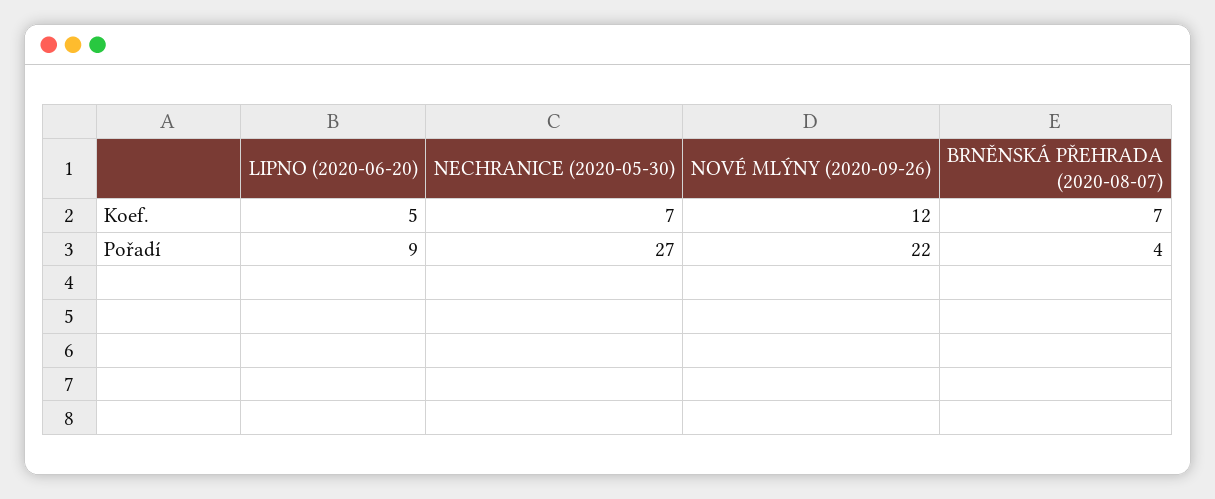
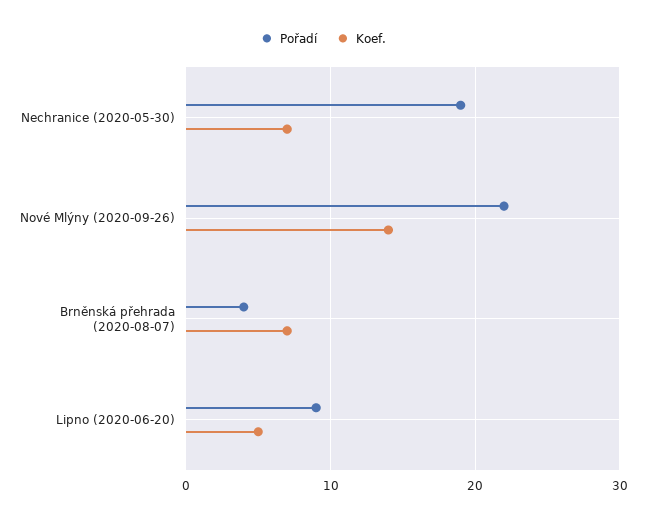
  {
    "Koef.": {
      "LIPNO (2020-06-20)": 5,
      "NECHRANICE (2020-05-30)": 7,
-     "NOVÉ MLÝNY (2020-09-26)": 12,
+     "NOVÉ MLÝNY (2020-09-26)": 14,
      "BRNĚNSKÁ PŘEHRADA (2020-08-07)": 7
    },
    "Pořadí": {
      "LIPNO (2020-06-20)": 9,
-     "NECHRANICE (2020-05-30)": 27,
+     "NECHRANICE (2020-05-30)": 19,
      "NOVÉ MLÝNY (2020-09-26)": 22,
      "BRNĚNSKÁ PŘEHRADA (2020-08-07)": 4
    }
  }

